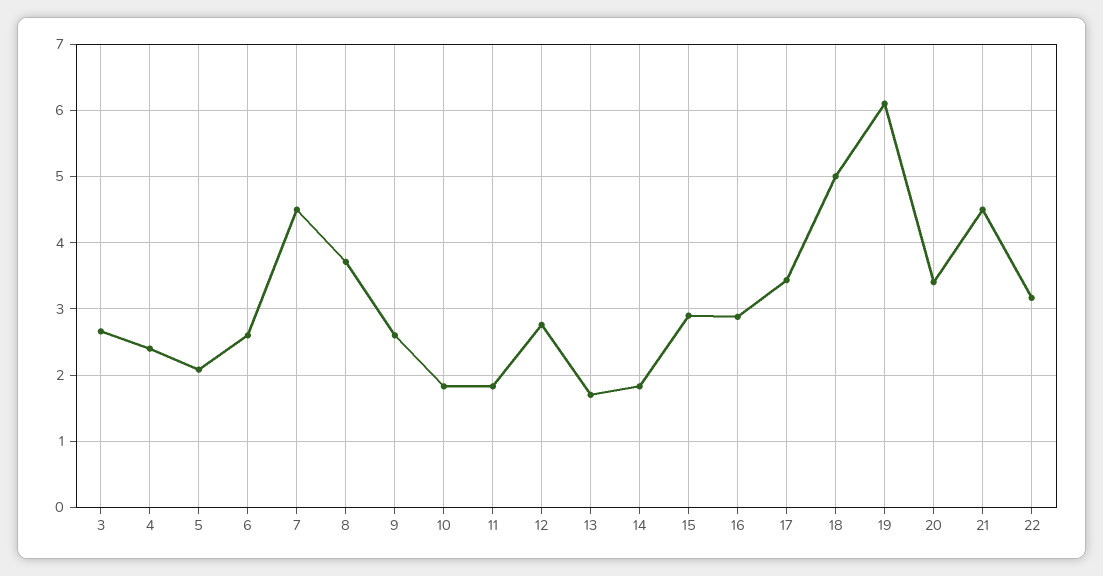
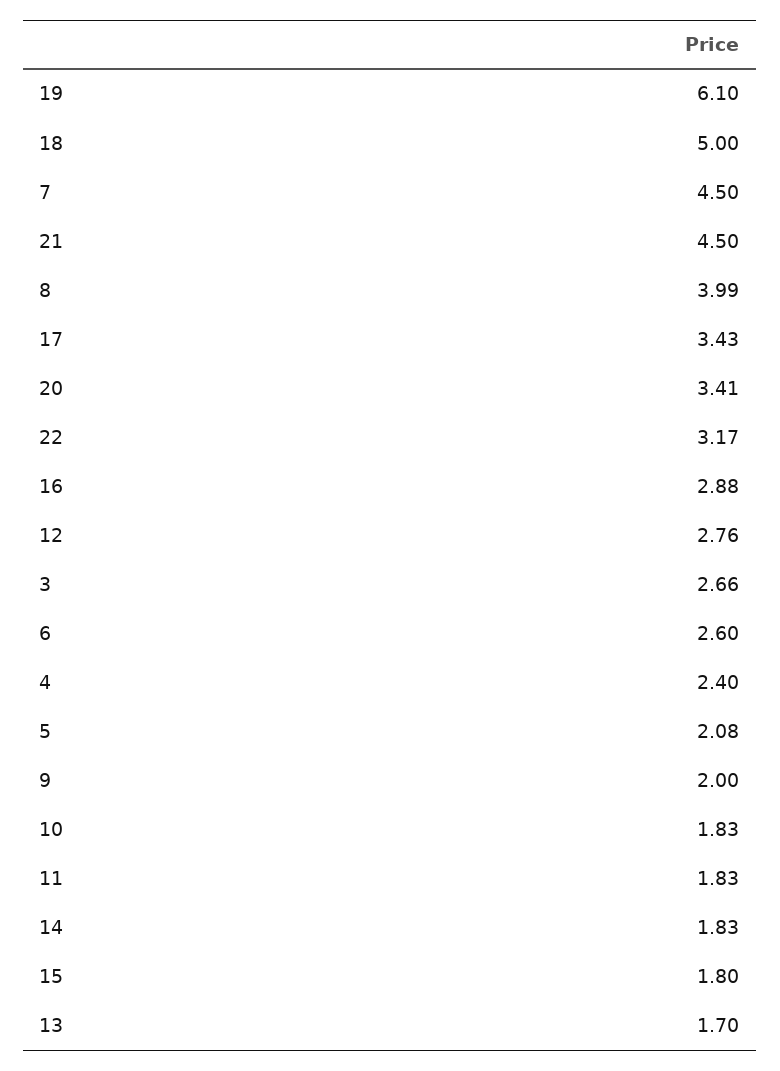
  {
    "3": 2.66,
    "4": 2.4,
    "5": 2.08,
    "6": 2.6,
    "7": 4.5,
-   "8": 3.7,
+   "8": 3.99,
-   "9": 2.6,
+   "9": 2,
    "10": 1.83,
    "11": 1.83,
    "12": 2.76,
    "13": 1.7,
    "14": 1.83,
-   "15": 2.9,
+   "15": 1.8,
    "16": 2.88,
    "17": 3.43,
    "18": 5,
    "19": 6.1,
    "20": 3.41,
    "21": 4.5,
    "22": 3.17
  }

